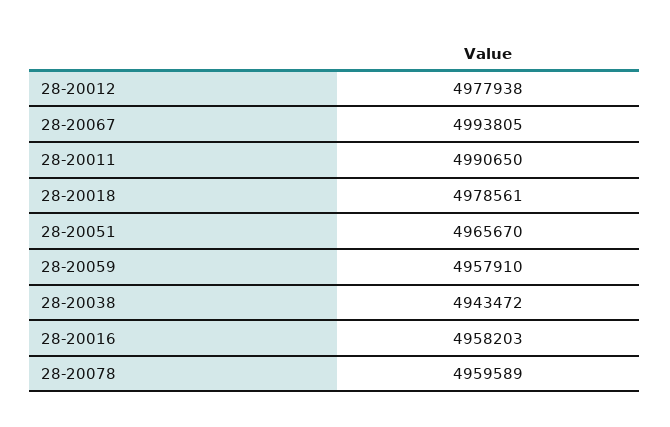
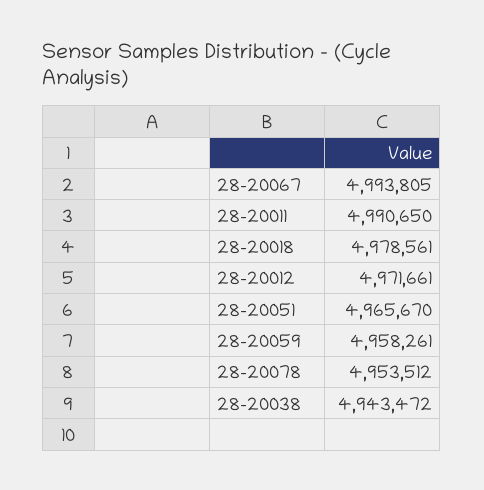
  {
-   "28-20012": 4977938,
+   "28-20012": 4971661,
    "28-20067": 4993805,
    "28-20011": 4990650,
    "28-20018": 4978561,
    "28-20051": 4965670,
-   "28-20059": 4957910,
+   "28-20059": 4958261,
    "28-20038": 4943472,
-   "28-20016": 4958203,
-   "28-20078": 4959589
+   "28-20078": 4953512
  }

